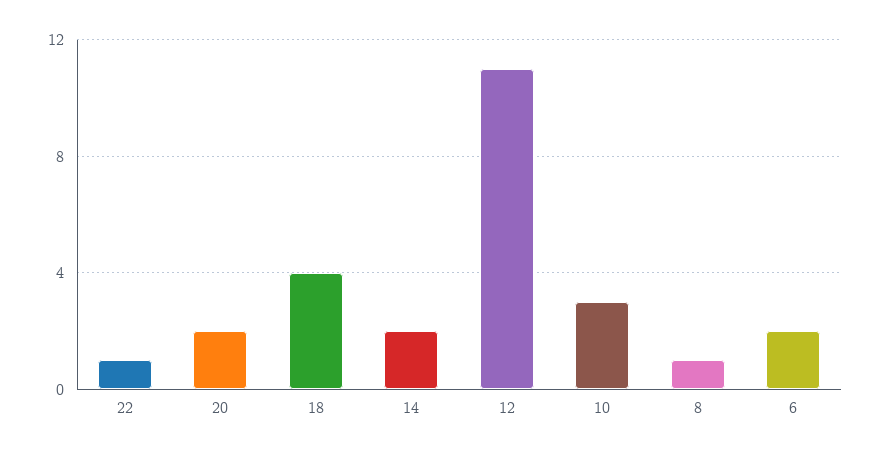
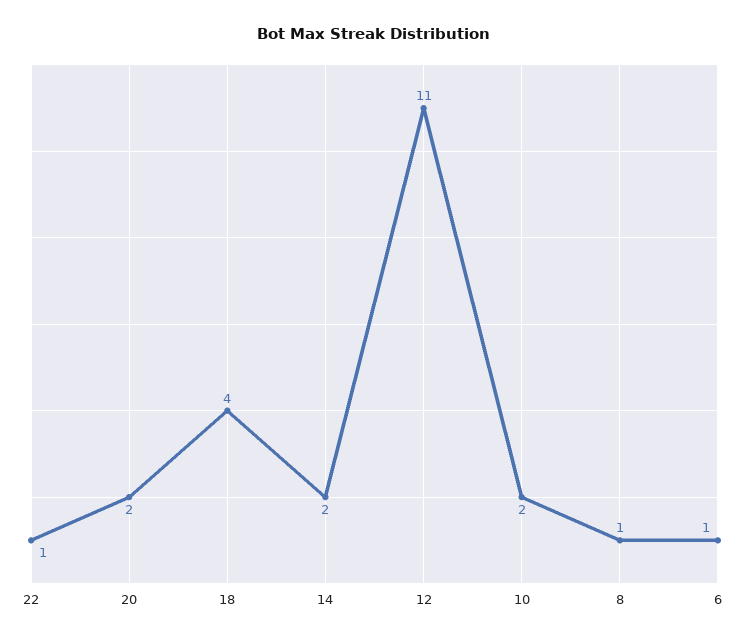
  {
    "22": 1,
    "20": 2,
    "18": 4,
    "14": 2,
    "12": 11,
-   "10": 3,
+   "10": 2,
    "8": 1,
-   "6": 2
+   "6": 1
  }

